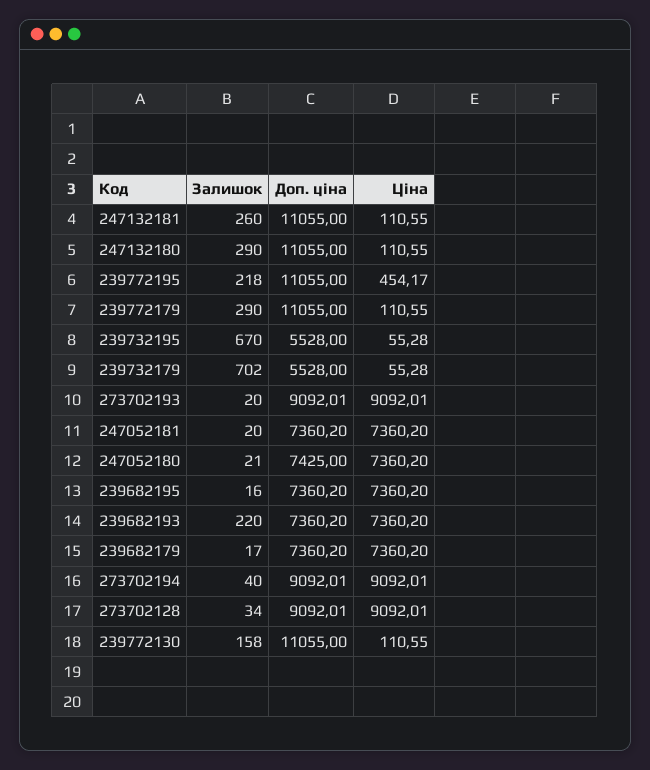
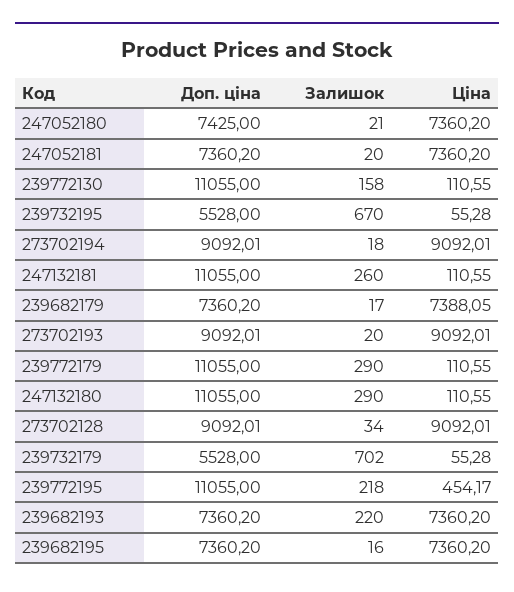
  {
    "Залишок": {
      "247132181": 260,
      "247132180": 290,
      "239772195": 218,
      "239772179": 290,
      "239732195": 670,
      "239732179": 702,
      "273702193": 20,
      "247052181": 20,
      "247052180": 21,
      "239682195": 16,
      "239682193": 220,
      "239682179": 17,
-     "273702194": 40,
+     "273702194": 18,
      "273702128": 34,
      "239772130": 158
    },
    "Доп. ціна": {
      "247132181": 11055,
      "247132180": 11055,
      "239772195": 11055,
      "239772179": 11055,
      "239732195": 5528,
      "239732179": 5528,
      "273702193": 9092.01,
      "247052181": 7360.2,
      "247052180": 7425,
      "239682195": 7360.2,
      "239682193": 7360.2,
      "239682179": 7360.2,
      "273702194": 9092.01,
      "273702128": 9092.01,
      "239772130": 11055
    },
    "Ціна": {
      "247132181": 110.55,
      "247132180": 110.55,
      "239772195": 454.17,
      "239772179": 110.55,
      "239732195": 55.28,
      "239732179": 55.28,
      "273702193": 9092.01,
      "247052181": 7360.2,
      "247052180": 7360.2,
      "239682195": 7360.2,
      "239682193": 7360.2,
-     "239682179": 7360.2,
+     "239682179": 7388.05,
      "273702194": 9092.01,
      "273702128": 9092.01,
      "239772130": 110.55
    }
  }

